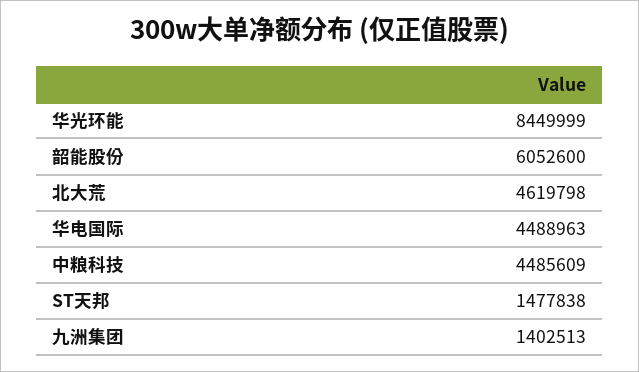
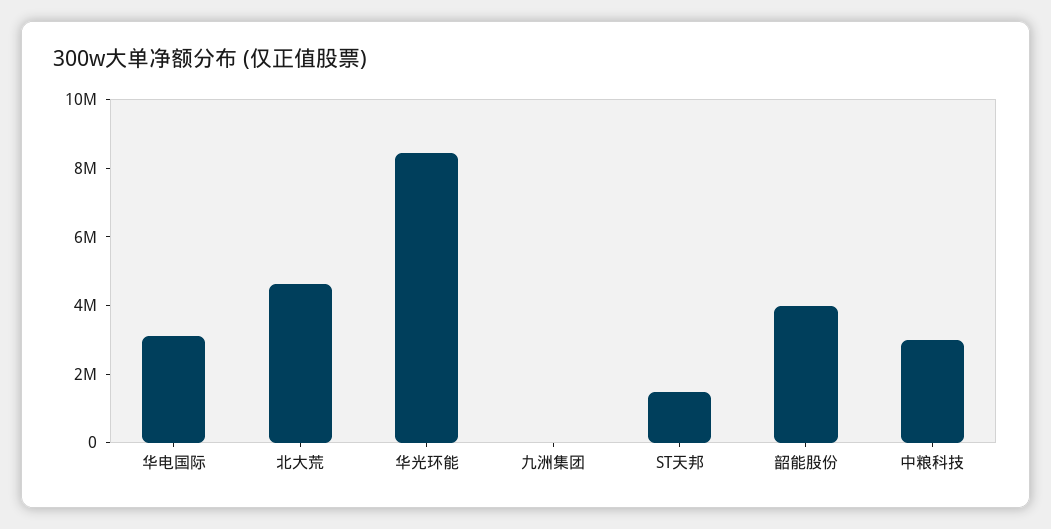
  {
    "华光环能": 8449999,
-   "韶能股份": 6052600,
+   "韶能股份": 4000000,
    "北大荒": 4619798,
-   "华电国际": 4488963,
+   "华电国际": 3000000,
-   "中粮科技": 4485609,
+   "中粮科技": 3000000,
    "ST天邦": 1477838,
-   "九洲集团": 1402513
+   "九洲集团": 0
  }

